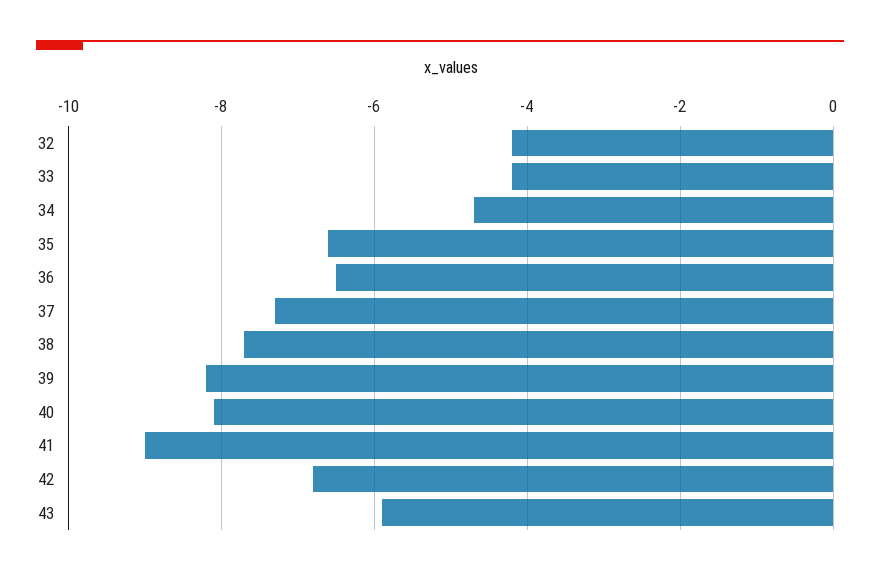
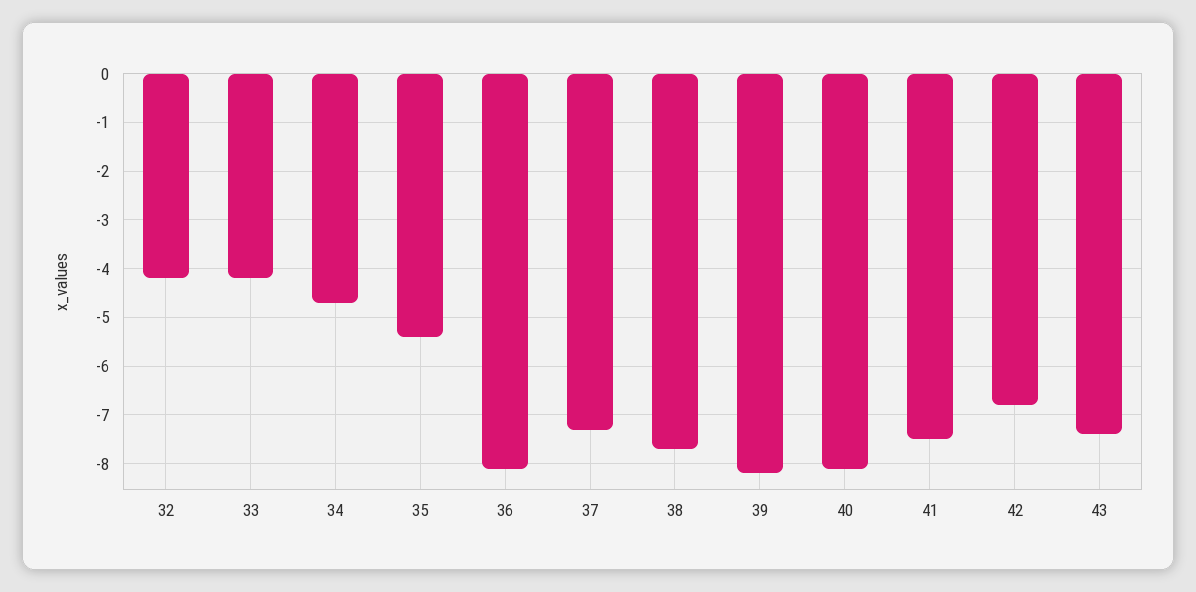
  {
    "32": -4,
    "33": -4,
    "34": -4.5,
-   "35": -6.5,
+   "35": -5.5,
-   "36": -6.5,
+   "36": -8,
    "37": -7.5,
    "38": -7.5,
    "39": -8,
    "40": -8,
-   "41": -9,
+   "41": -7.5,
    "42": -7,
-   "43": -6
+   "43": -7.5
  }

